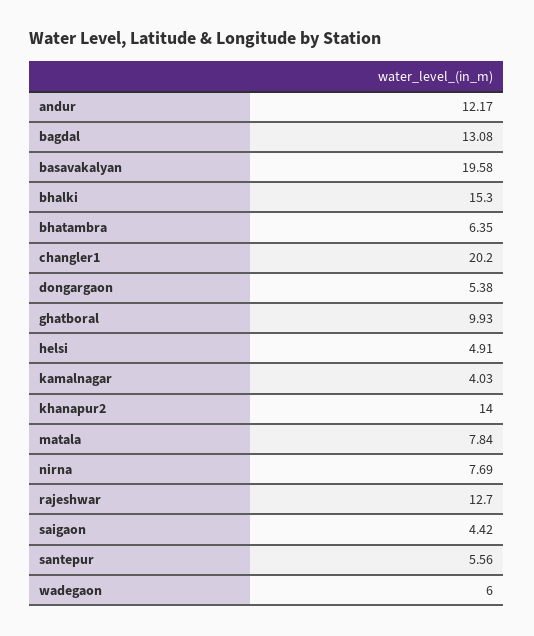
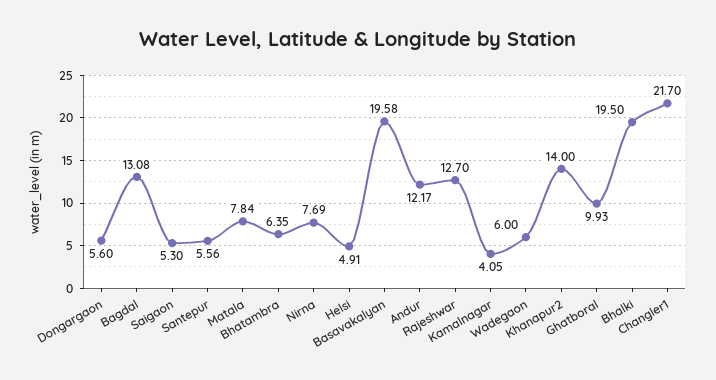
  {
    "andur": 12.17,
    "bagdal": 13.08,
    "basavakalyan": 19.58,
-   "bhalki": 15.3,
+   "bhalki": 19.5,
    "bhatambra": 6.35,
-   "changler1": 20.2,
+   "changler1": 21.7,
-   "dongargaon": 5.38,
+   "dongargaon": 5.6,
    "ghatboral": 9.93,
    "helsi": 4.91,
-   "kamalnagar": 4.03,
+   "kamalnagar": 4.05,
    "khanapur2": 14,
    "matala": 7.84,
    "nirna": 7.69,
    "rajeshwar": 12.7,
-   "saigaon": 4.42,
+   "saigaon": 5.3,
    "santepur": 5.56,
    "wadegaon": 6
  }

